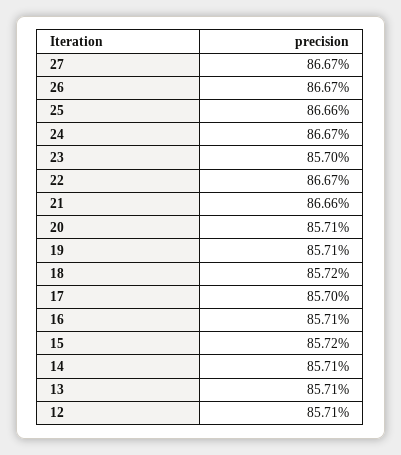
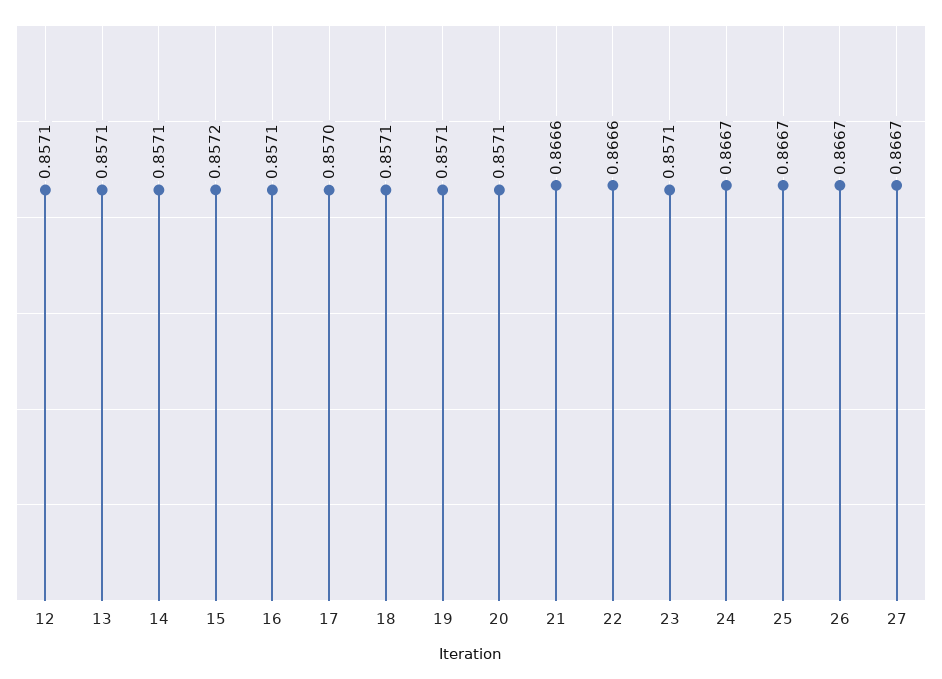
  {
    "27": 0.8667,
    "26": 0.8667,
-   "25": 0.8666,
+   "25": 0.8667,
    "24": 0.8667,
-   "23": 0.857,
+   "23": 0.8571,
-   "22": 0.8667,
+   "22": 0.8666,
    "21": 0.8666,
    "20": 0.8571,
    "19": 0.8571,
-   "18": 0.8572,
+   "18": 0.8571,
    "17": 0.857,
    "16": 0.8571,
    "15": 0.8572,
    "14": 0.8571,
    "13": 0.8571,
    "12": 0.8571
  }

